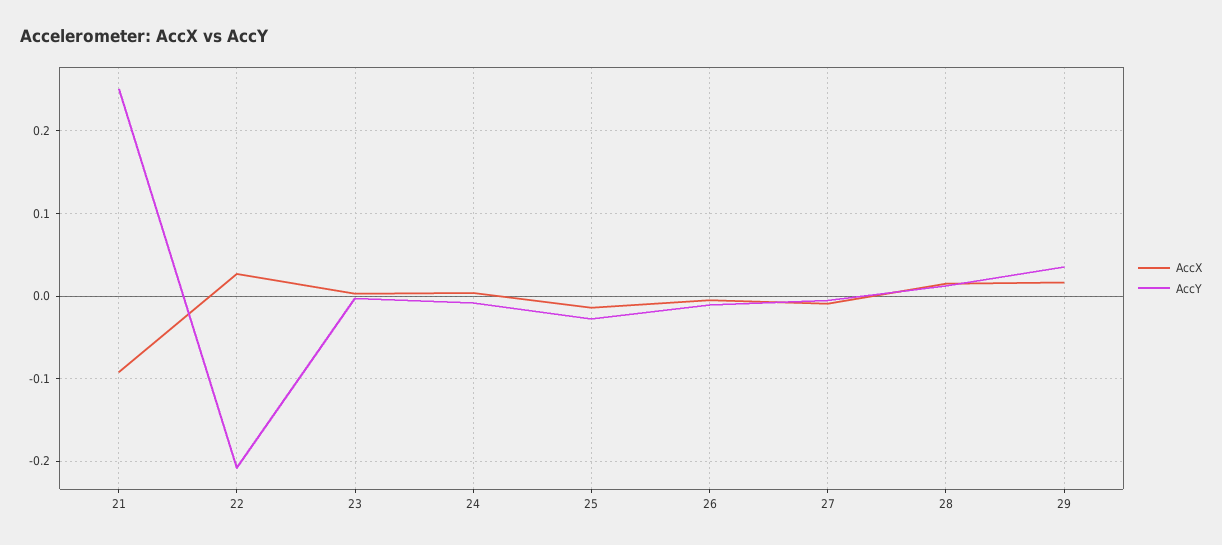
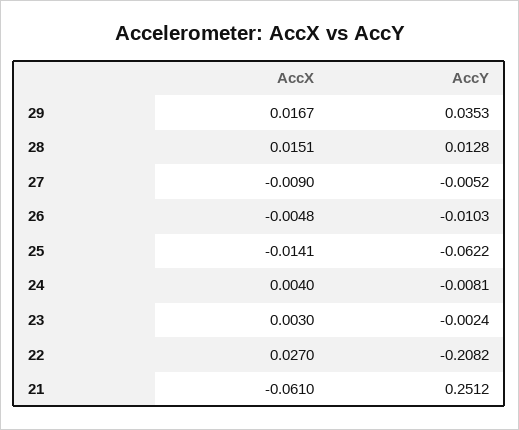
  {
    "AccX": {
-     "21": -0.09,
+     "21": -0.061,
      "22": 0.027,
      "23": 0.003,
      "24": 0.004,
      "25": -0.0141,
      "26": -0.0048,
      "27": -0.009,
      "28": 0.0151,
      "29": 0.0167
    },
    "AccY": {
      "21": 0.2512,
      "22": -0.2082,
      "23": -0.0024,
      "24": -0.0081,
-     "25": -0.03,
+     "25": -0.0622,
      "26": -0.0103,
      "27": -0.0052,
      "28": 0.0128,
      "29": 0.0353
    }
  }

